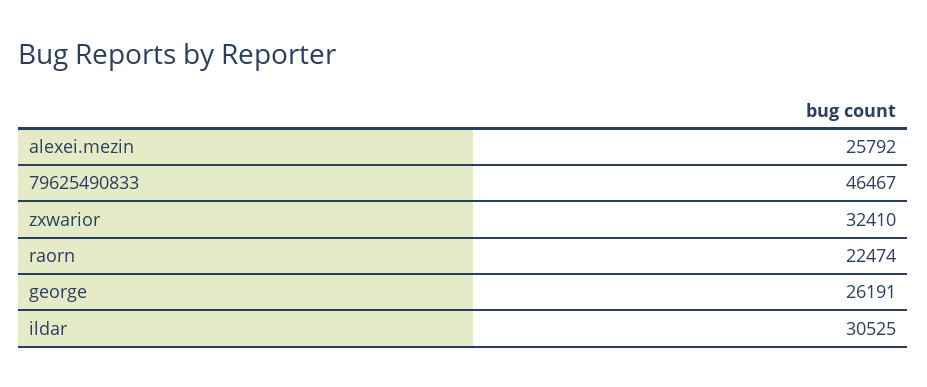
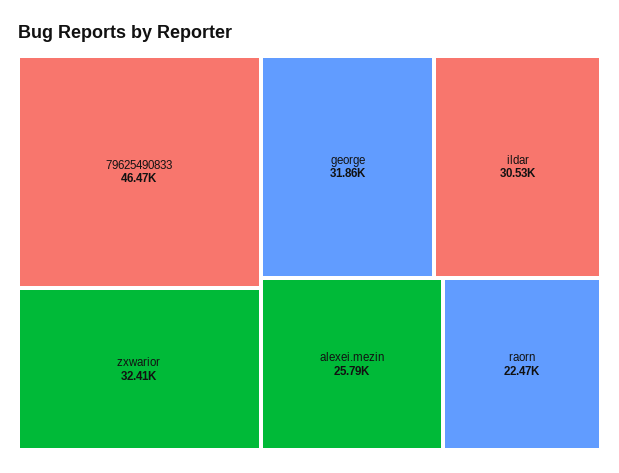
  {
    "alexei.mezin": 25792,
    "79625490833": 46467,
    "zxwarior": 32410,
    "raorn": 22474,
-   "george": 26191,
+   "george": 31860,
    "ildar": 30525
  }

